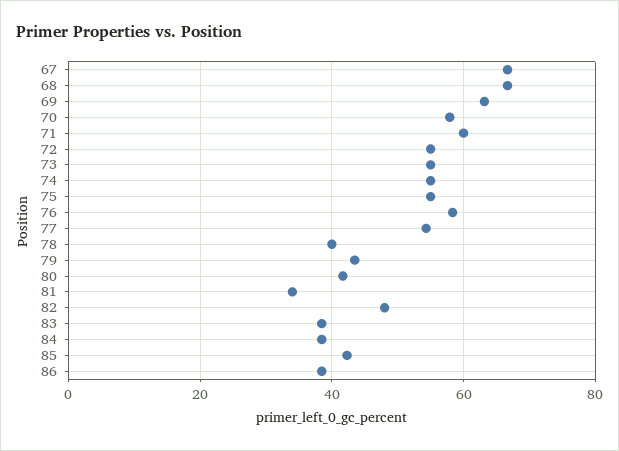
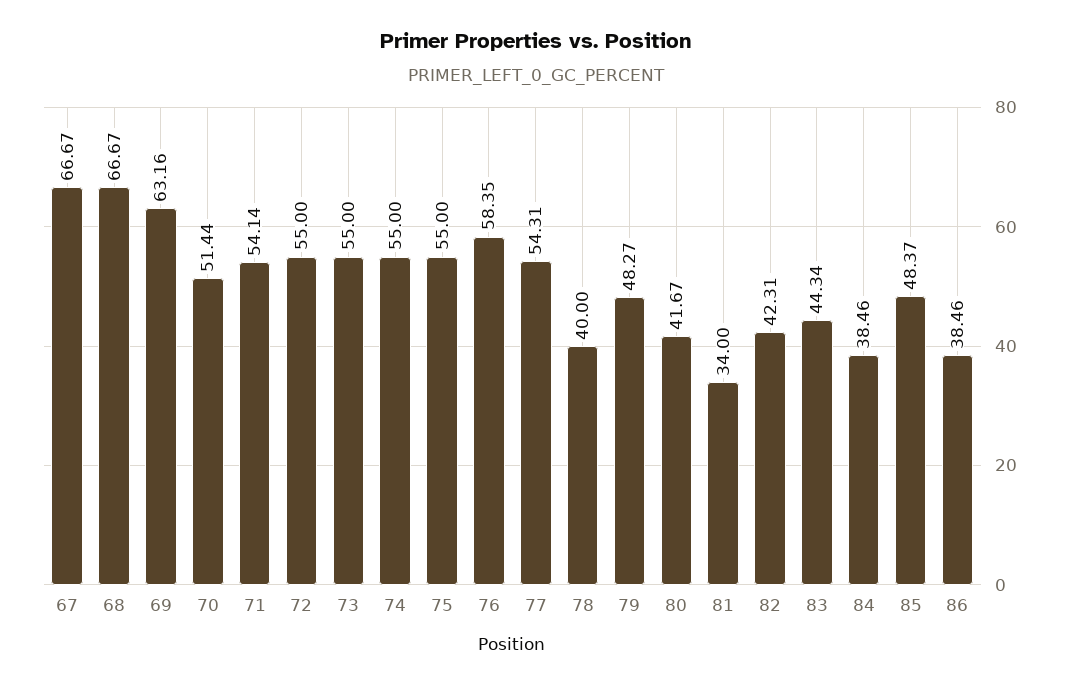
  {
    "67": 66.67,
    "68": 66.67,
    "69": 63.16,
-   "70": 58,
+   "70": 51.44,
-   "71": 60,
+   "71": 54.14,
    "72": 55,
    "73": 55,
    "74": 55,
    "75": 55,
    "76": 58.35,
    "77": 54.31,
    "78": 40,
-   "79": 44,
+   "79": 48.27,
    "80": 41.67,
    "81": 34,
-   "82": 48,
+   "82": 42.31,
-   "83": 38,
+   "83": 44.34,
    "84": 38.46,
-   "85": 42,
+   "85": 48.37,
    "86": 38.46
  }

